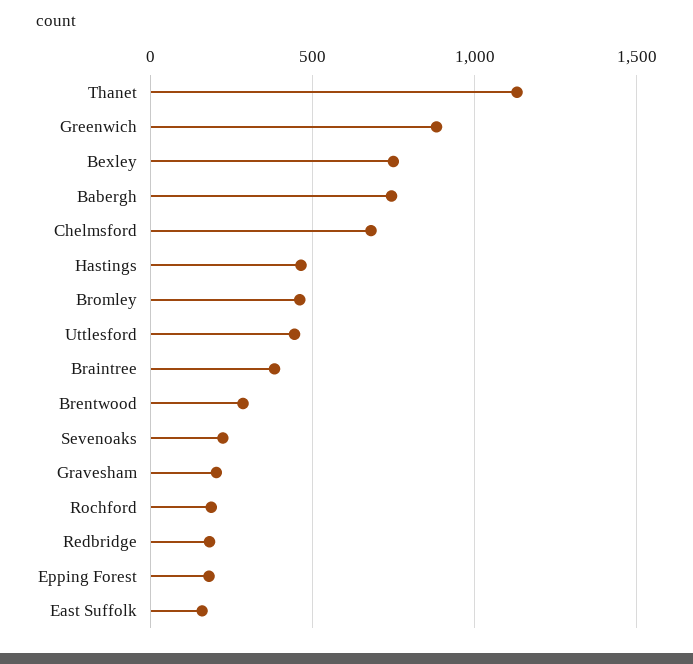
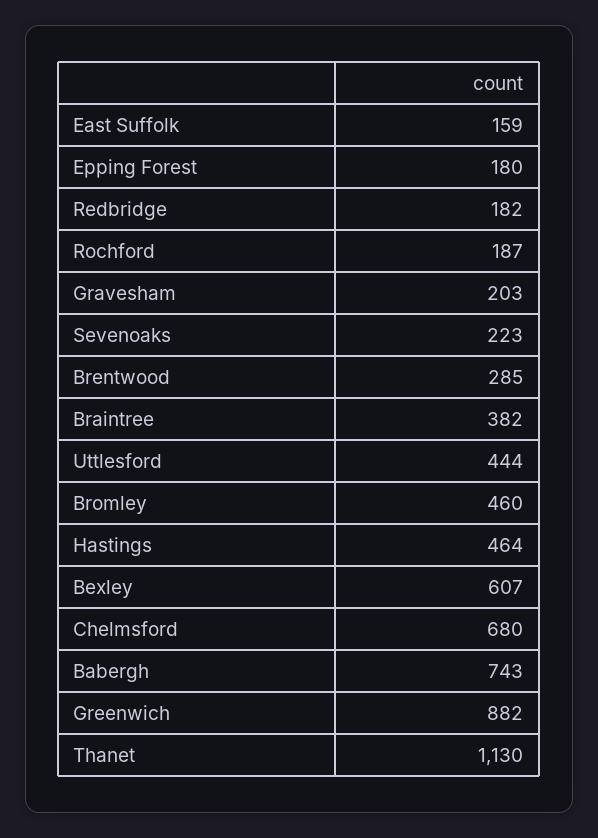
  {
    "Thanet": 1130,
    "Greenwich": 882,
-   "Bexley": 750,
+   "Bexley": 607,
    "Babergh": 743,
    "Chelmsford": 680,
    "Hastings": 464,
    "Bromley": 460,
    "Uttlesford": 444,
    "Braintree": 382,
    "Brentwood": 285,
    "Sevenoaks": 223,
    "Gravesham": 203,
    "Rochford": 187,
    "Redbridge": 182,
    "Epping Forest": 180,
    "East Suffolk": 159
  }

